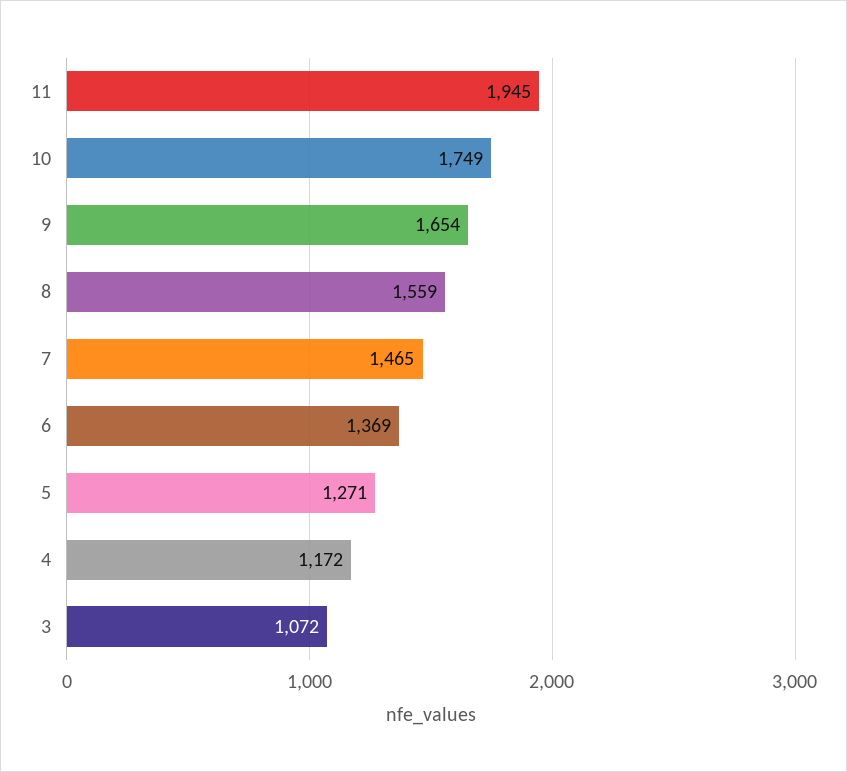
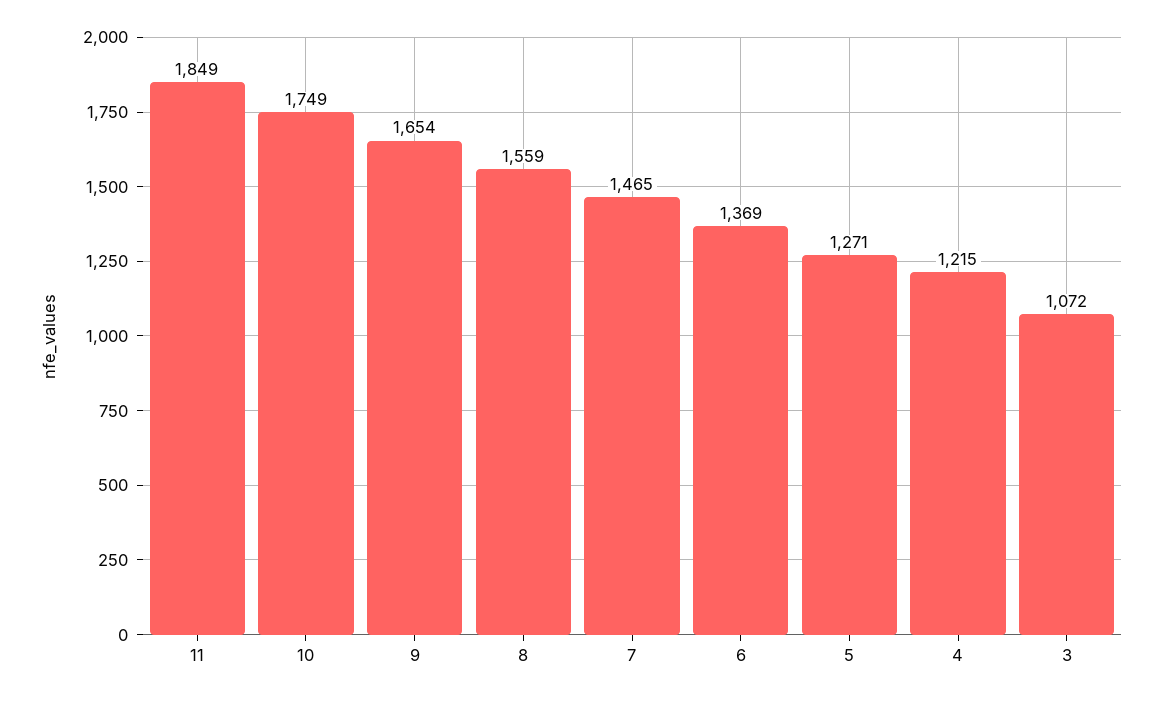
  {
-   "11": 1945,
+   "11": 1849,
    "10": 1749,
    "9": 1654,
    "8": 1559,
    "7": 1465,
    "6": 1369,
    "5": 1271,
-   "4": 1172,
+   "4": 1215,
    "3": 1072
  }

